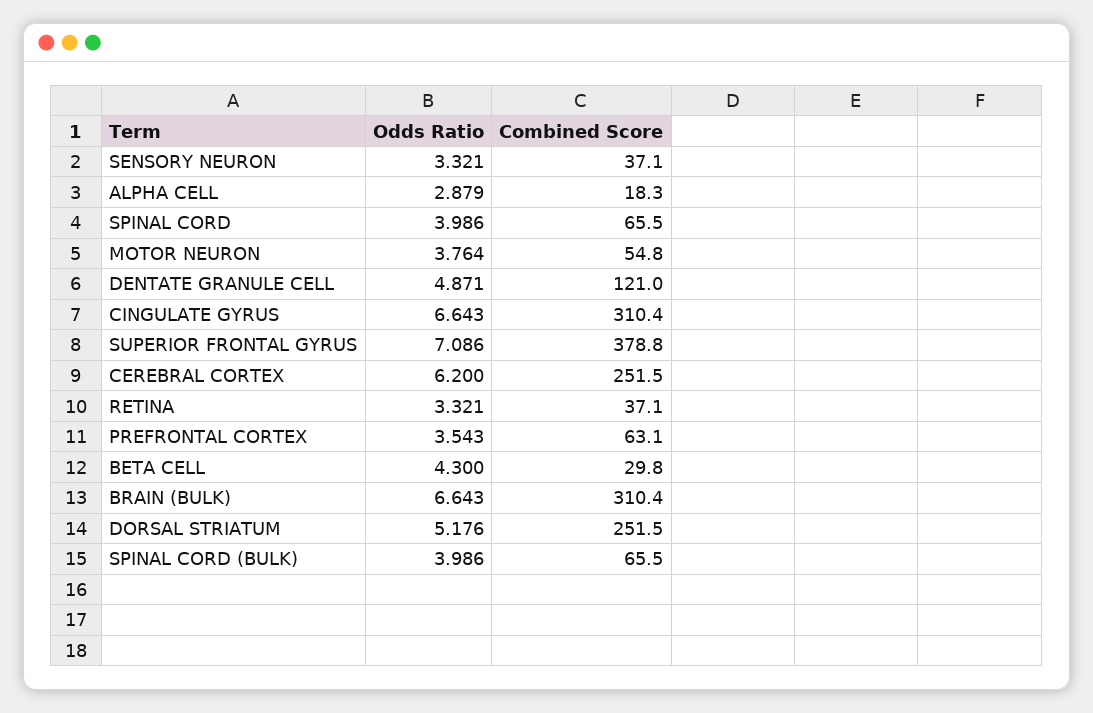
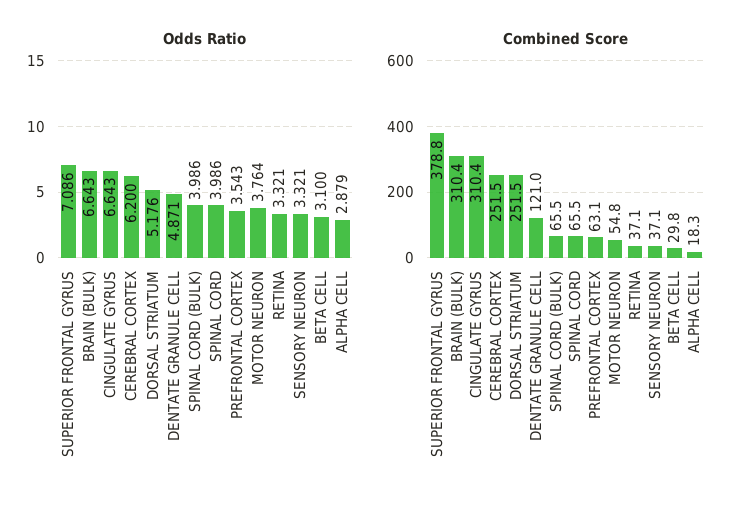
  {
    "Odds Ratio": {
      "SENSORY NEURON": 3.321,
      "ALPHA CELL": 2.879,
      "SPINAL CORD": 3.986,
      "MOTOR NEURON": 3.764,
      "DENTATE GRANULE CELL": 4.871,
      "CINGULATE GYRUS": 6.643,
      "SUPERIOR FRONTAL GYRUS": 7.086,
      "CEREBRAL CORTEX": 6.2,
      "RETINA": 3.321,
      "PREFRONTAL CORTEX": 3.543,
-     "BETA CELL": 4.3,
+     "BETA CELL": 3.1,
      "BRAIN (BULK)": 6.643,
      "DORSAL STRIATUM": 5.176,
      "SPINAL CORD (BULK)": 3.986
    },
    "Combined Score": {
      "SENSORY NEURON": 37.1,
      "ALPHA CELL": 18.3,
      "SPINAL CORD": 65.5,
      "MOTOR NEURON": 54.8,
      "DENTATE GRANULE CELL": 121,
      "CINGULATE GYRUS": 310.4,
      "SUPERIOR FRONTAL GYRUS": 378.8,
      "CEREBRAL CORTEX": 251.5,
      "RETINA": 37.1,
      "PREFRONTAL CORTEX": 63.1,
      "BETA CELL": 29.8,
      "BRAIN (BULK)": 310.4,
      "DORSAL STRIATUM": 251.5,
      "SPINAL CORD (BULK)": 65.5
    }
  }

